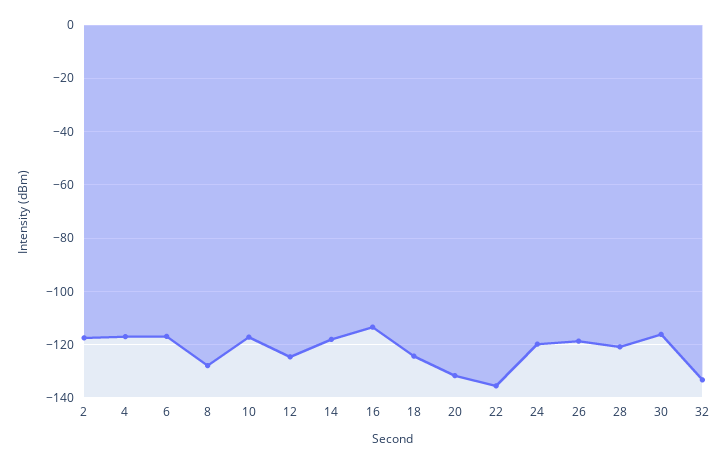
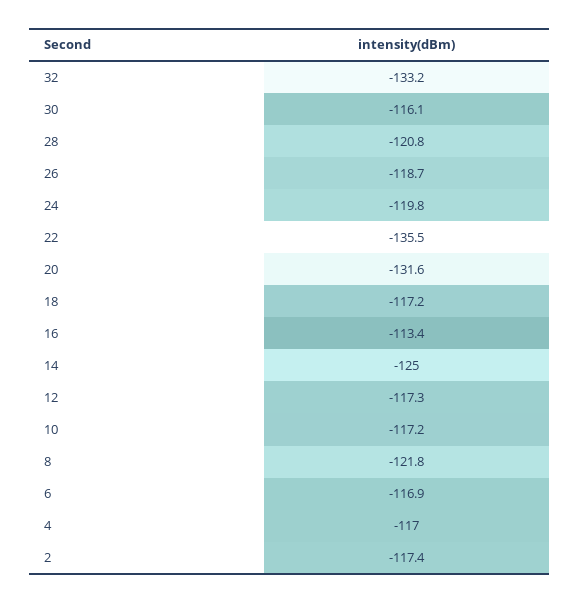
  {
    "2": -117.4,
    "4": -117,
    "6": -116.9,
-   "8": -127.5,
+   "8": -121.8,
    "10": -117.2,
-   "12": -125,
+   "12": -117.3,
-   "14": -117.5,
+   "14": -125,
    "16": -113.4,
-   "18": -125,
+   "18": -117.2,
    "20": -131.6,
    "22": -135.5,
    "24": -119.8,
    "26": -118.7,
    "28": -120.8,
    "30": -116.1,
    "32": -133.2
  }

